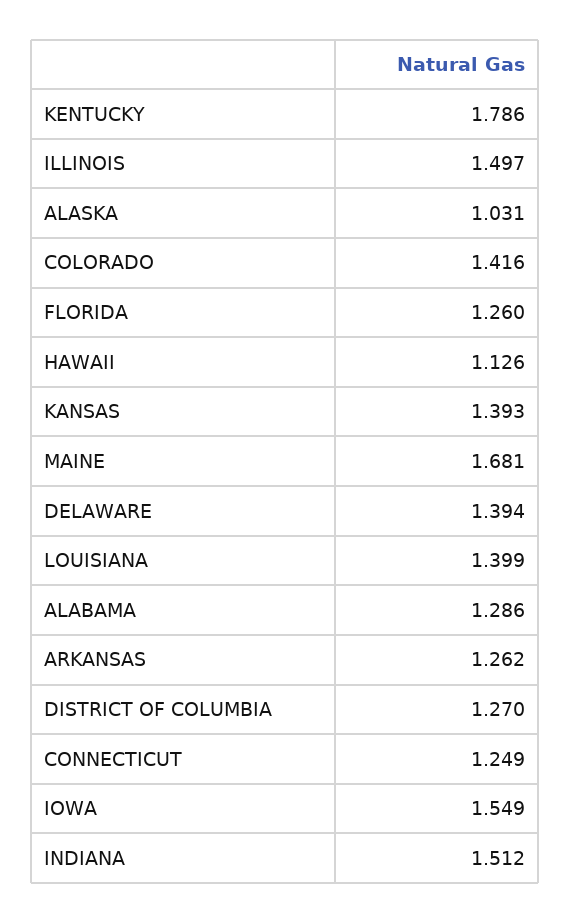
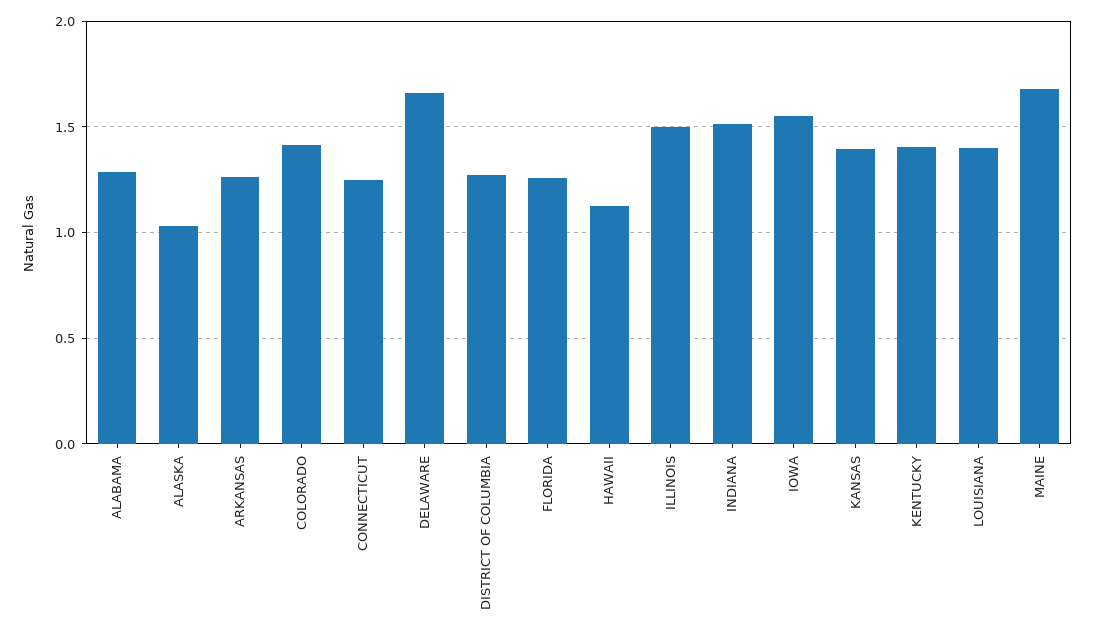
  {
-   "KENTUCKY": 1.786,
+   "KENTUCKY": 1.4,
    "ILLINOIS": 1.497,
    "ALASKA": 1.031,
    "COLORADO": 1.416,
    "FLORIDA": 1.26,
    "HAWAII": 1.126,
    "KANSAS": 1.393,
    "MAINE": 1.681,
-   "DELAWARE": 1.394,
+   "DELAWARE": 1.65,
    "LOUISIANA": 1.399,
    "ALABAMA": 1.286,
    "ARKANSAS": 1.262,
    "DISTRICT OF COLUMBIA": 1.27,
    "CONNECTICUT": 1.249,
    "IOWA": 1.549,
    "INDIANA": 1.512
  }

